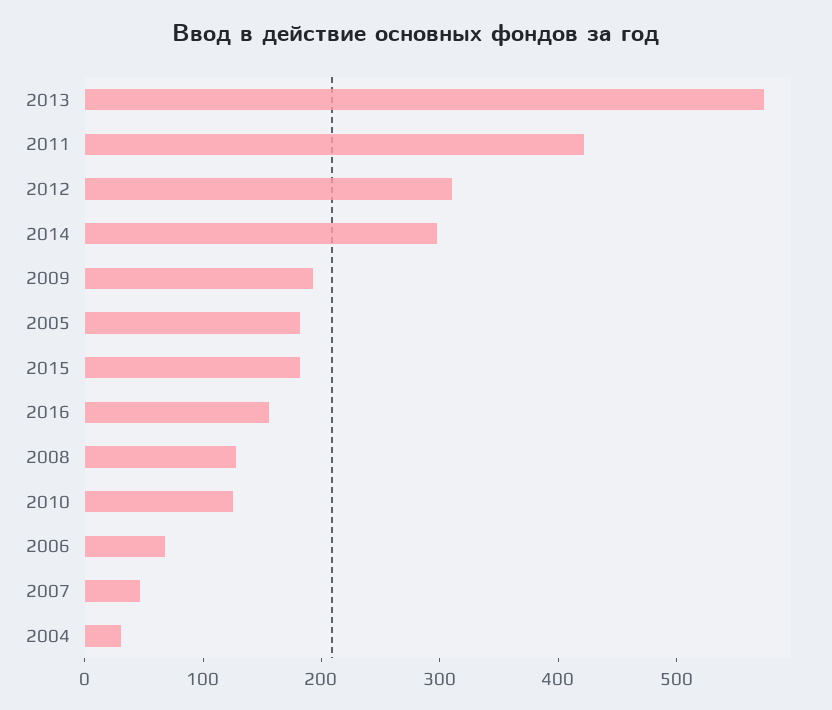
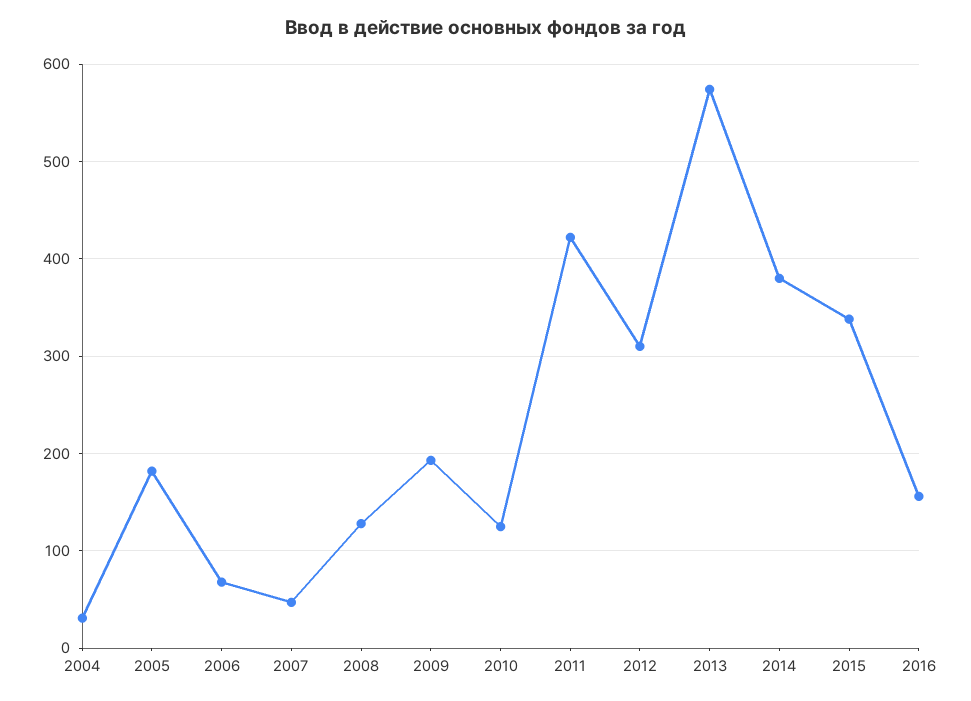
  {
    "2013": 570,
    "2011": 420,
    "2012": 310,
-   "2014": 300,
+   "2014": 380,
    "2009": 190,
    "2005": 180,
-   "2015": 180,
+   "2015": 340,
    "2016": 160,
    "2008": 130,
    "2010": 130,
    "2006": 70,
    "2007": 50,
    "2004": 30
  }

